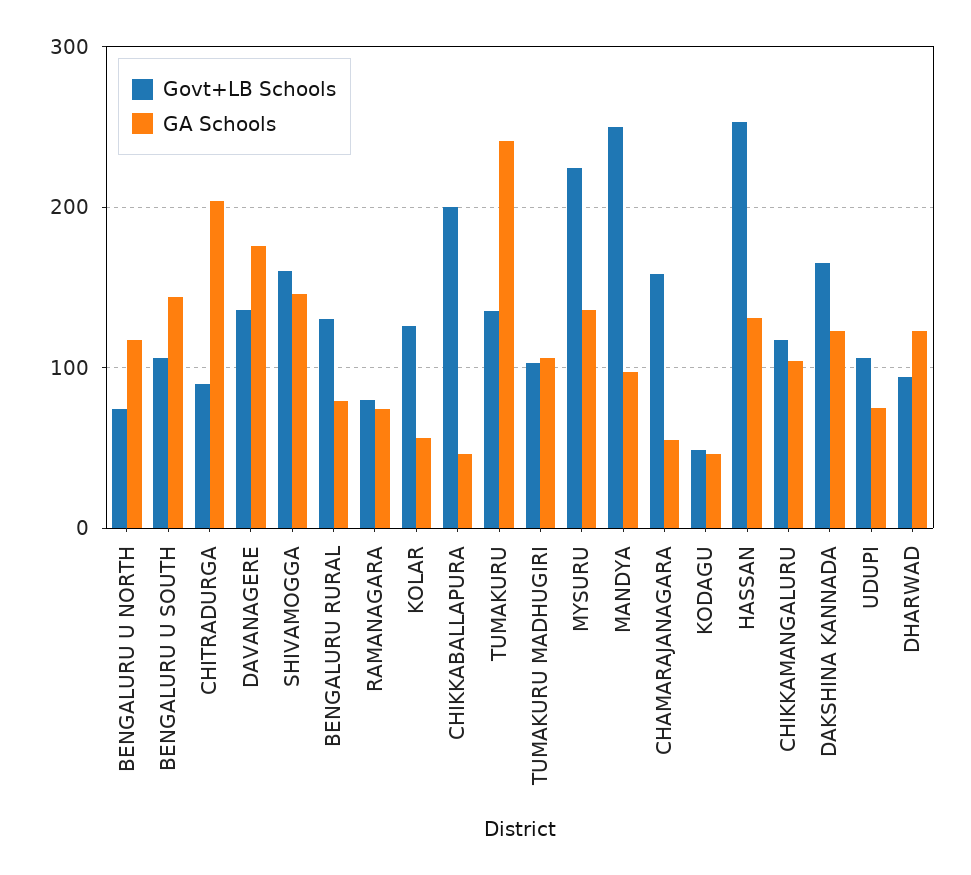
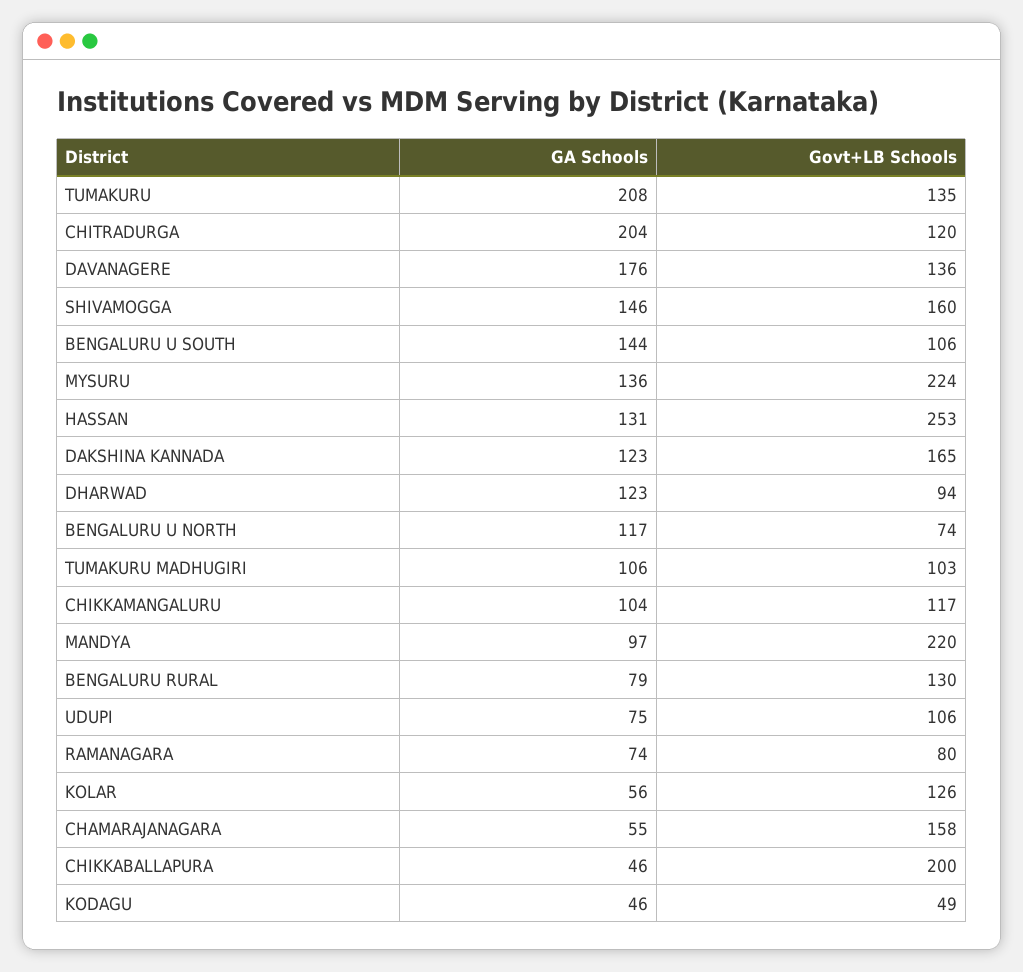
  {
    "Govt+LB Schools": {
      "BENGALURU U NORTH": 74,
      "BENGALURU U SOUTH": 106,
-     "CHITRADURGA": 90,
+     "CHITRADURGA": 120,
      "DAVANAGERE": 136,
      "SHIVAMOGGA": 160,
      "BENGALURU RURAL": 130,
      "RAMANAGARA": 80,
      "KOLAR": 126,
      "CHIKKABALLAPURA": 200,
      "TUMAKURU": 135,
      "TUMAKURU MADHUGIRI": 103,
      "MYSURU": 224,
-     "MANDYA": 250,
+     "MANDYA": 220,
      "CHAMARAJANAGARA": 158,
      "KODAGU": 49,
      "HASSAN": 253,
      "CHIKKAMANGALURU": 117,
      "DAKSHINA KANNADA": 165,
      "UDUPI": 106,
      "DHARWAD": 94
    },
    "GA Schools": {
      "BENGALURU U NORTH": 117,
      "BENGALURU U SOUTH": 144,
      "CHITRADURGA": 204,
      "DAVANAGERE": 176,
      "SHIVAMOGGA": 146,
      "BENGALURU RURAL": 79,
      "RAMANAGARA": 74,
      "KOLAR": 56,
      "CHIKKABALLAPURA": 46,
-     "TUMAKURU": 240,
+     "TUMAKURU": 208,
      "TUMAKURU MADHUGIRI": 106,
      "MYSURU": 136,
      "MANDYA": 97,
      "CHAMARAJANAGARA": 55,
      "KODAGU": 46,
      "HASSAN": 131,
      "CHIKKAMANGALURU": 104,
      "DAKSHINA KANNADA": 123,
      "UDUPI": 75,
      "DHARWAD": 123
    }
  }

